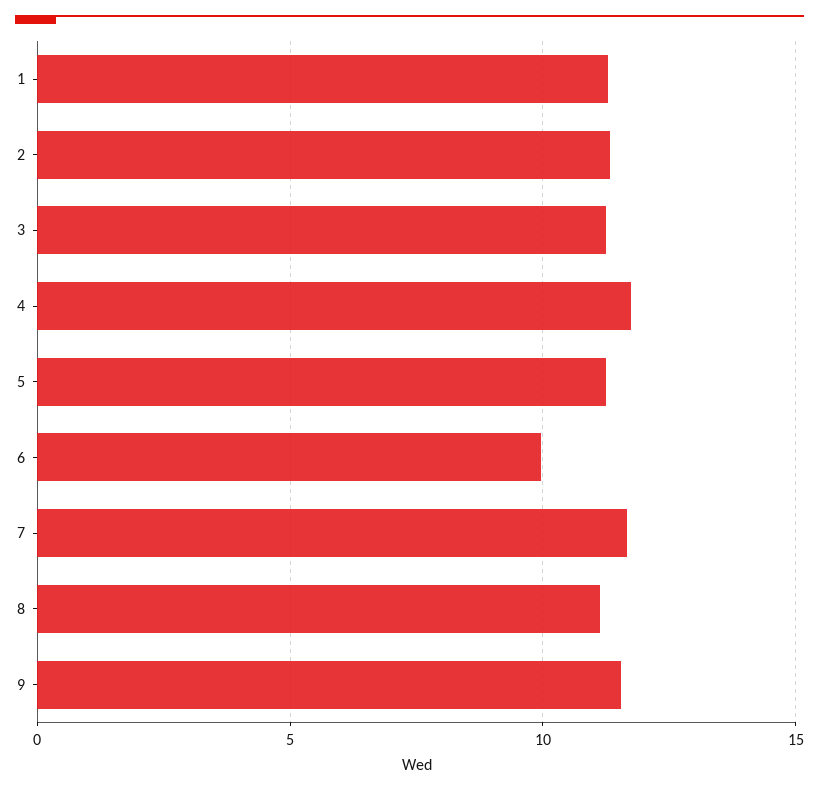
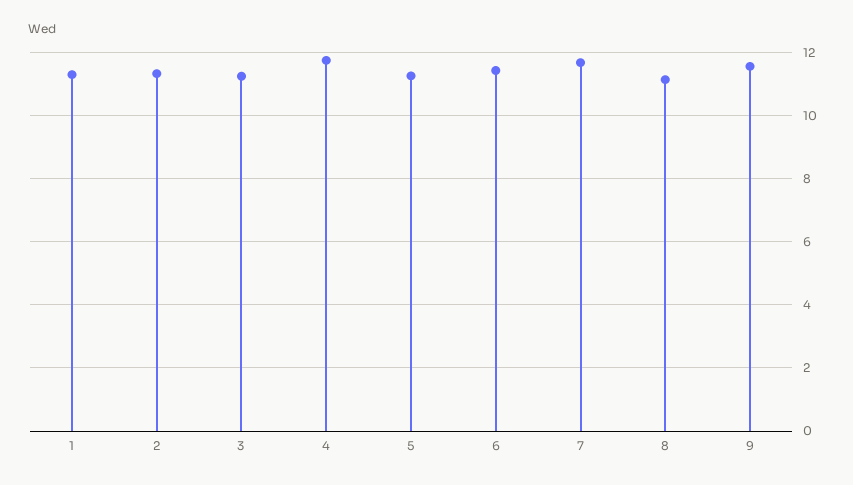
  {
    "1": 11.2,
    "2": 11.4,
    "3": 11.2,
    "4": 11.8,
    "5": 11.2,
-   "6": 10,
+   "6": 11.4,
    "7": 11.6,
    "8": 11.2,
    "9": 11.6
  }

